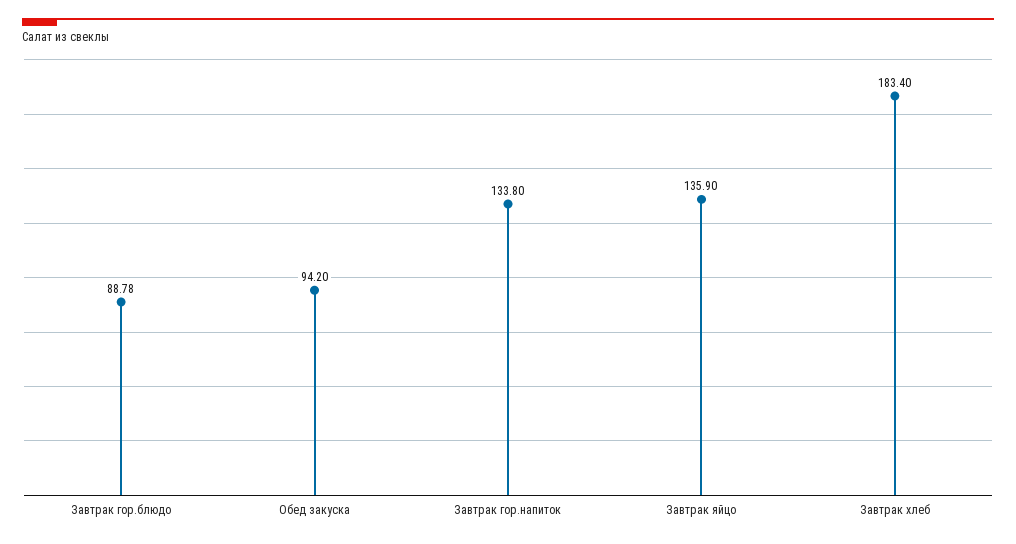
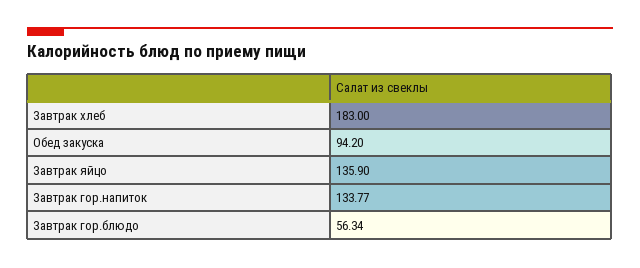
  {
-   "Завтрак гор.блюдо": 88.78,
+   "Завтрак гор.блюдо": 56.34,
    "Обед закуска": 94.2,
-   "Завтрак гор.напиток": 133.8,
+   "Завтрак гор.напиток": 133.77,
    "Завтрак яйцо": 135.9,
-   "Завтрак хлеб": 183.4
+   "Завтрак хлеб": 183
  }

